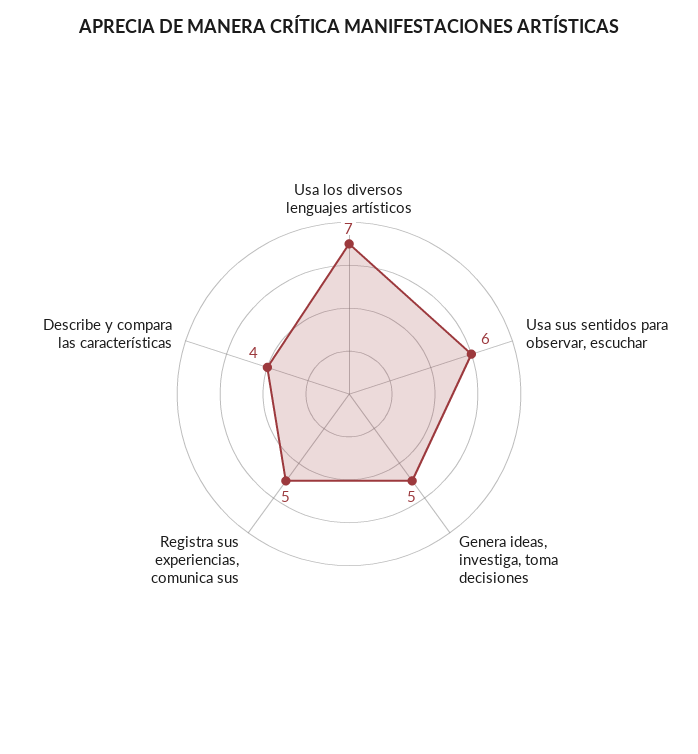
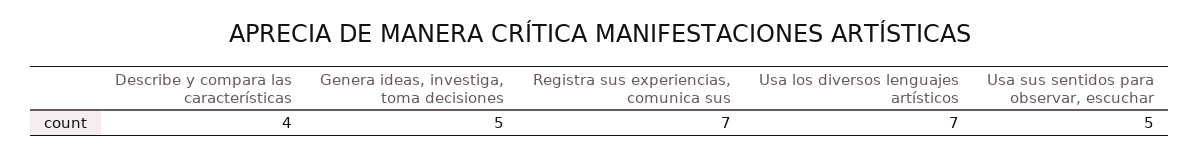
  {
    "Usa los diversos lenguajes artísticos": 7,
-   "Usa sus sentidos para observar, escuchar": 6,
+   "Usa sus sentidos para observar, escuchar": 5,
    "Genera ideas, investiga, toma decisiones": 5,
-   "Registra sus experiencias, comunica sus": 5,
+   "Registra sus experiencias, comunica sus": 7,
    "Describe y compara las características": 4
  }

